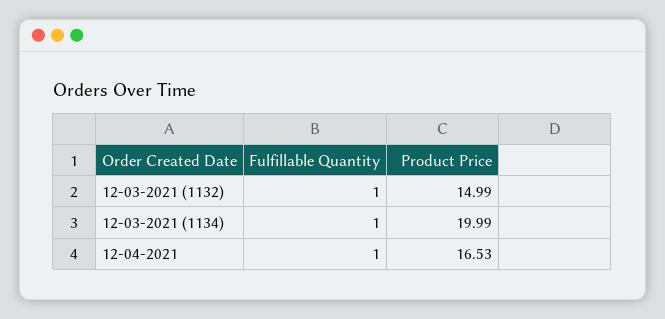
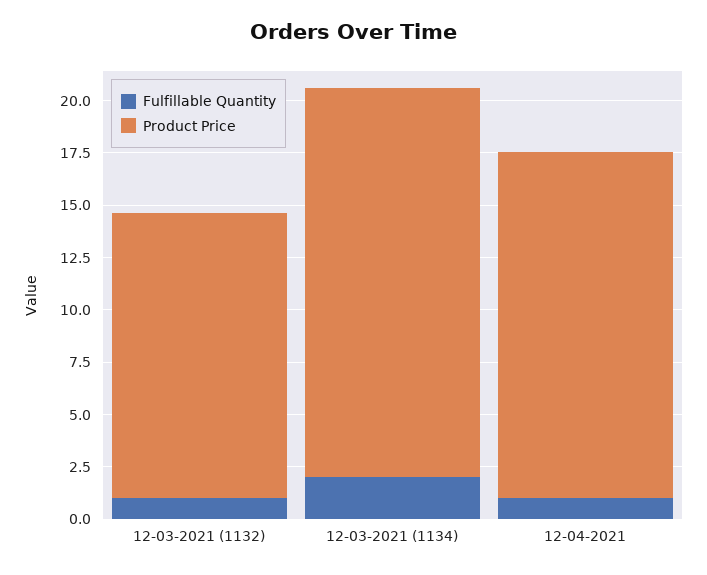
  {
    "Fulfillable Quantity": {
      "12-03-2021 (1132)": 1,
-     "12-03-2021 (1134)": 1,
+     "12-03-2021 (1134)": 2,
      "12-04-2021": 1
    },
    "Product Price": {
-     "12-03-2021 (1132)": 14.99,
+     "12-03-2021 (1132)": 13.5,
-     "12-03-2021 (1134)": 19.99,
+     "12-03-2021 (1134)": 18.5,
      "12-04-2021": 16.53
    }
  }

